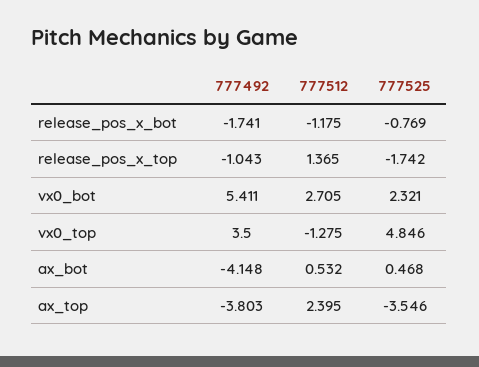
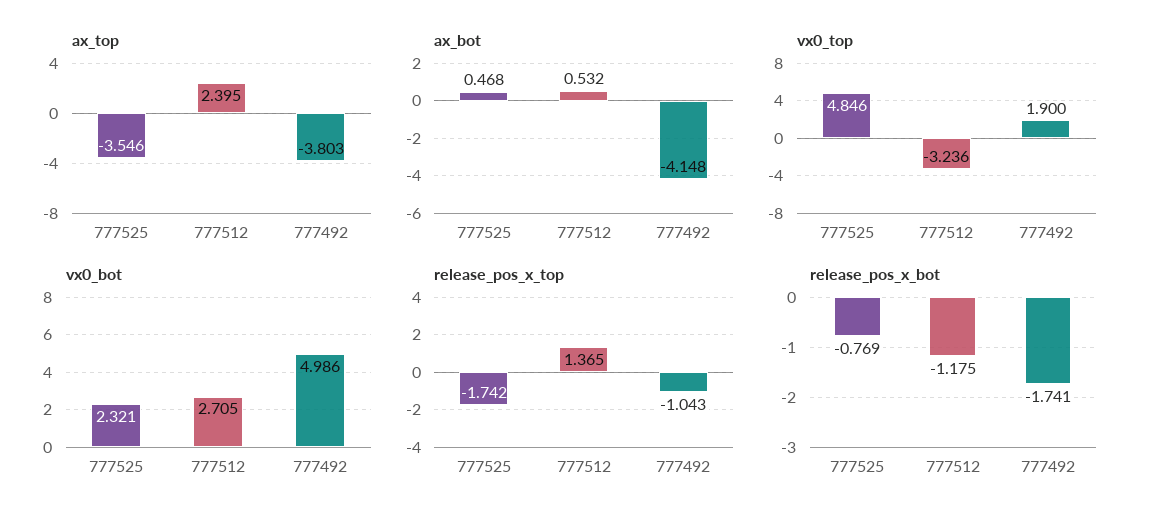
  {
    "release_pos_x_bot": {
      "777492": -1.741,
      "777512": -1.175,
      "777525": -0.769
    },
    "release_pos_x_top": {
      "777492": -1.043,
      "777512": 1.365,
      "777525": -1.742
    },
    "vx0_bot": {
-     "777492": 5.411,
+     "777492": 4.986,
      "777512": 2.705,
      "777525": 2.321
    },
    "vx0_top": {
-     "777492": 3.5,
+     "777492": 1.9,
-     "777512": -1.275,
+     "777512": -3.236,
      "777525": 4.846
    },
    "ax_bot": {
      "777492": -4.148,
      "777512": 0.532,
      "777525": 0.468
    },
    "ax_top": {
      "777492": -3.803,
      "777512": 2.395,
      "777525": -3.546
    }
  }

